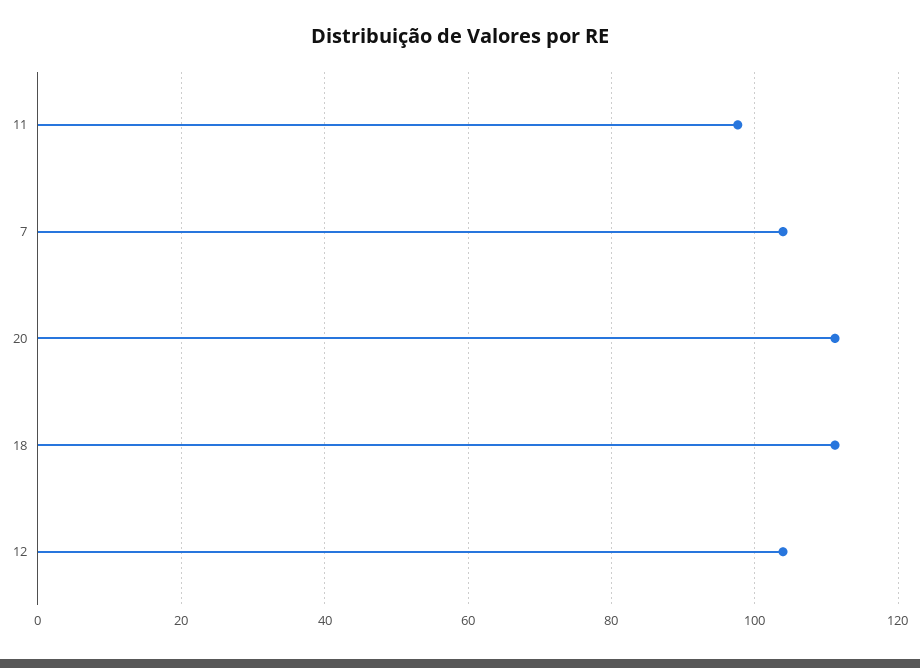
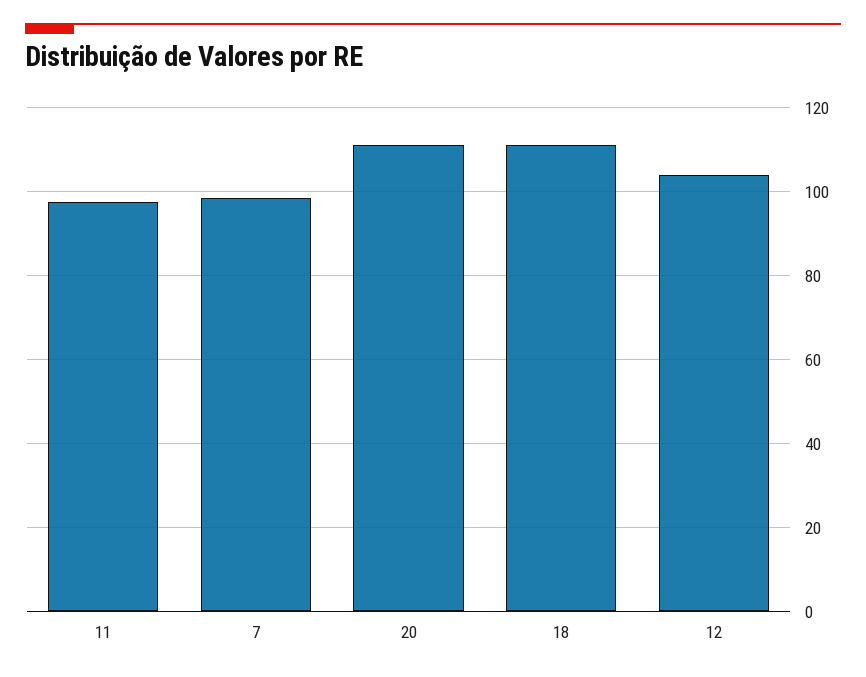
  {
    "11": 98,
-   "7": 104,
+   "7": 98,
    "20": 112,
    "18": 112,
    "12": 104
  }

